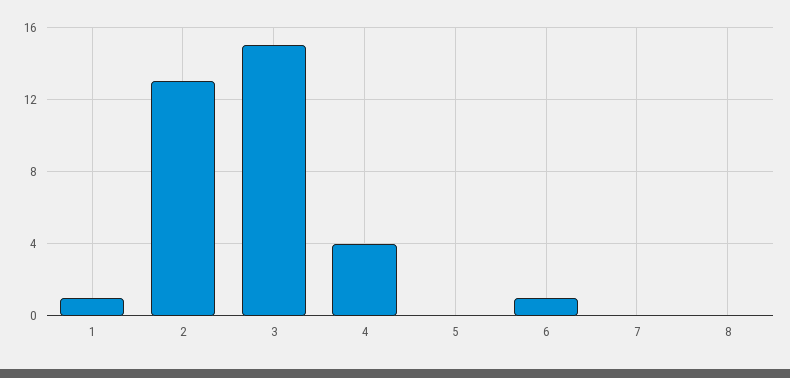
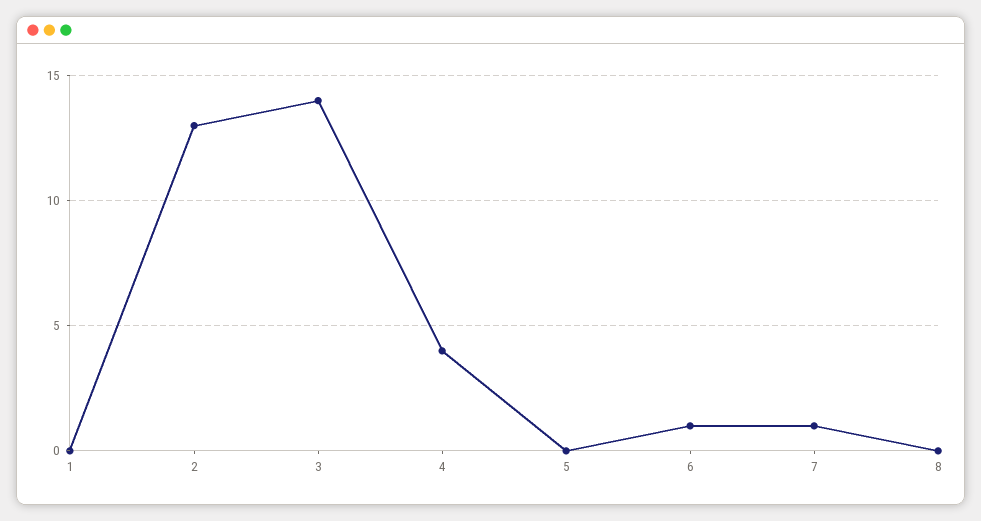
  {
-   "1": 1,
+   "1": 0,
    "2": 13,
-   "3": 15,
+   "3": 14,
    "4": 4,
    "5": 0,
    "6": 1,
-   "7": 0,
+   "7": 1,
    "8": 0
  }

